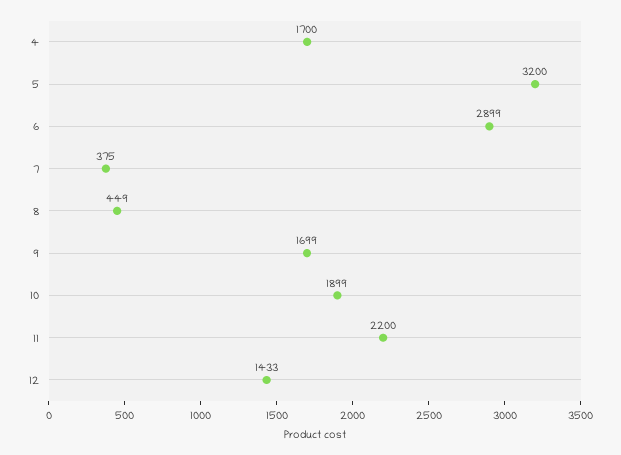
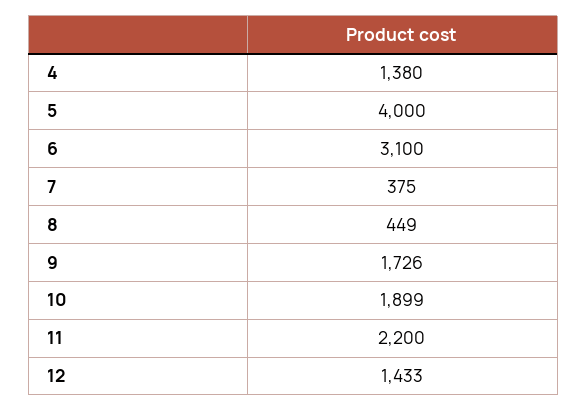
  {
-   "4": 1700,
+   "4": 1380,
-   "5": 3200,
+   "5": 4000,
-   "6": 2899,
+   "6": 3100,
    "7": 375,
    "8": 449,
-   "9": 1699,
+   "9": 1726,
    "10": 1899,
    "11": 2200,
    "12": 1433
  }

